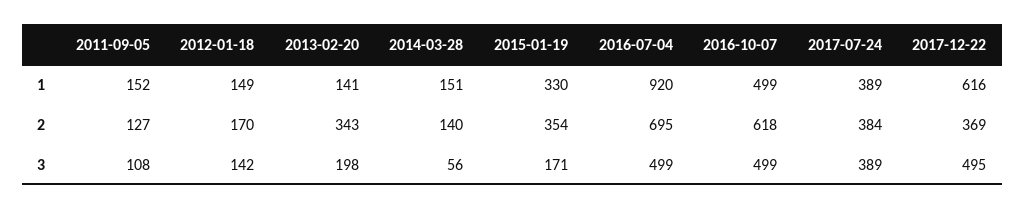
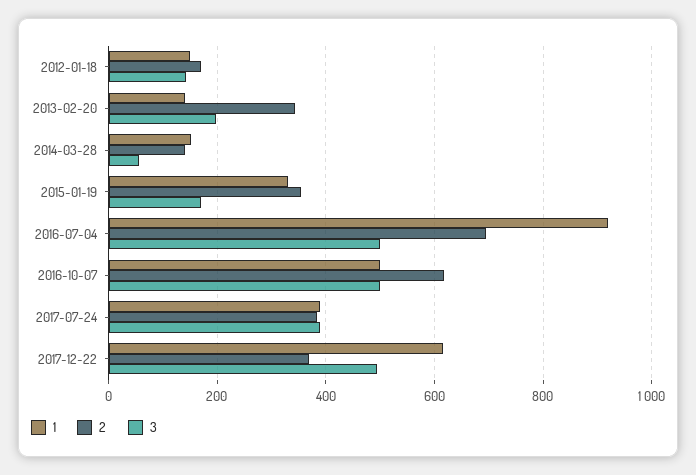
  {
    "1": {
-     "2011-09-05": 152,
      "2012-01-18": 149,
      "2013-02-20": 141,
      "2014-03-28": 151,
      "2015-01-19": 330,
      "2016-07-04": 920,
      "2016-10-07": 499,
      "2017-07-24": 389,
      "2017-12-22": 616
    },
    "2": {
-     "2011-09-05": 127,
      "2012-01-18": 170,
      "2013-02-20": 343,
      "2014-03-28": 140,
      "2015-01-19": 354,
      "2016-07-04": 695,
      "2016-10-07": 618,
      "2017-07-24": 384,
      "2017-12-22": 369
    },
    "3": {
-     "2011-09-05": 108,
      "2012-01-18": 142,
      "2013-02-20": 198,
      "2014-03-28": 56,
      "2015-01-19": 171,
      "2016-07-04": 499,
      "2016-10-07": 499,
      "2017-07-24": 389,
      "2017-12-22": 495
    }
  }

